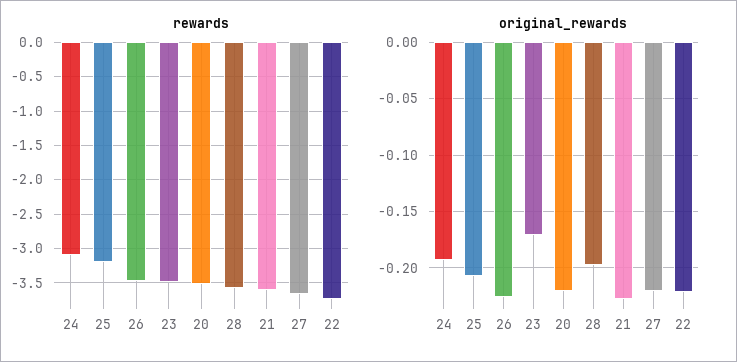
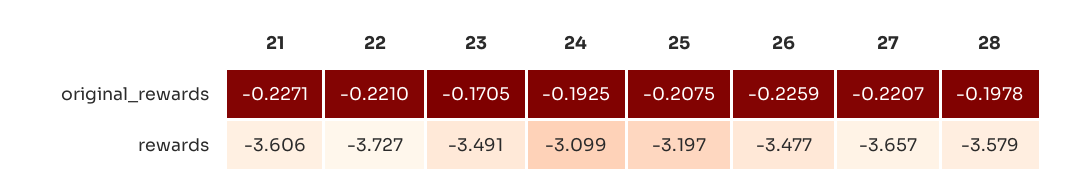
  {
    "rewards": {
      "24": -3.099,
      "25": -3.197,
      "26": -3.477,
      "23": -3.491,
-     "20": -3.5,
      "28": -3.579,
      "21": -3.606,
      "27": -3.657,
      "22": -3.727
    },
    "original_rewards": {
      "24": -0.1925,
      "25": -0.2075,
      "26": -0.2259,
      "23": -0.1705,
-     "20": -0.22,
      "28": -0.1978,
      "21": -0.2271,
      "27": -0.2207,
      "22": -0.221
    }
  }

